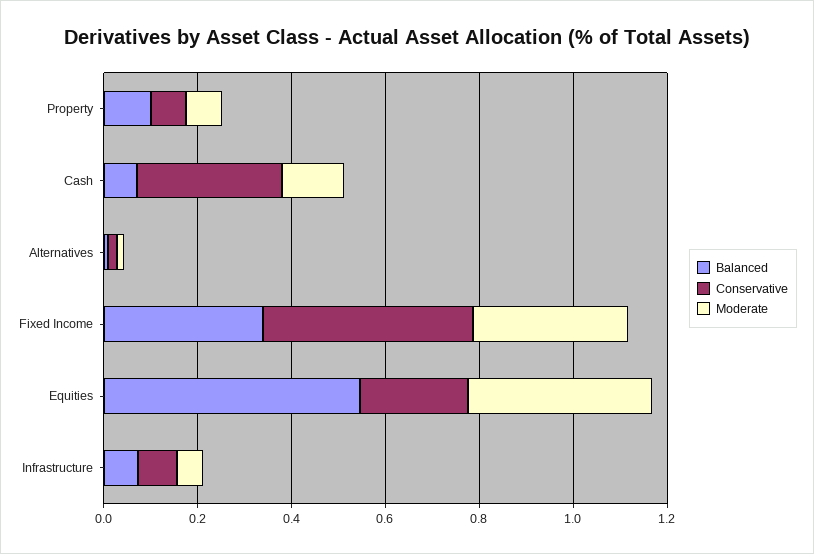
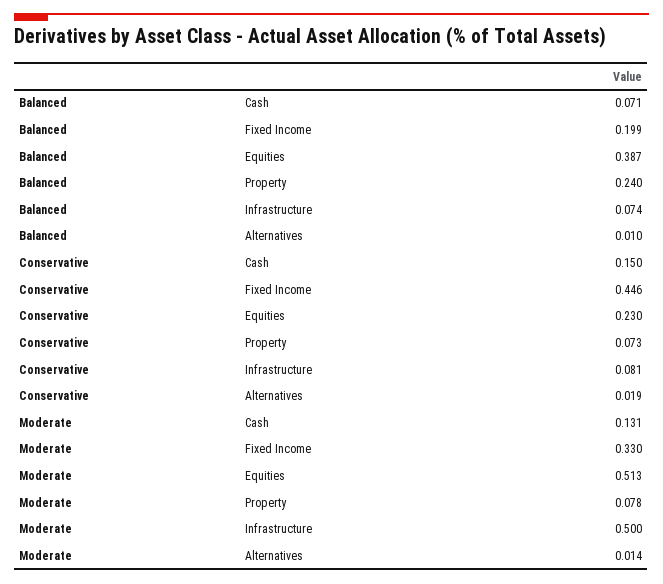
  {
    "Balanced": {
-     "Property": 0.1,
+     "Property": 0.24,
      "Cash": 0.071,
      "Alternatives": 0.01,
-     "Fixed Income": 0.35,
+     "Fixed Income": 0.199,
-     "Equities": 0.55,
+     "Equities": 0.387,
      "Infrastructure": 0.074
    },
    "Conservative": {
      "Property": 0.073,
-     "Cash": 0.3,
+     "Cash": 0.15,
      "Alternatives": 0.019,
      "Fixed Income": 0.446,
      "Equities": 0.23,
      "Infrastructure": 0.081
    },
    "Moderate": {
      "Property": 0.078,
      "Cash": 0.131,
      "Alternatives": 0.014,
      "Fixed Income": 0.33,
-     "Equities": 0.4,
+     "Equities": 0.513,
-     "Infrastructure": 0.05
+     "Infrastructure": 0.5
    }
  }

